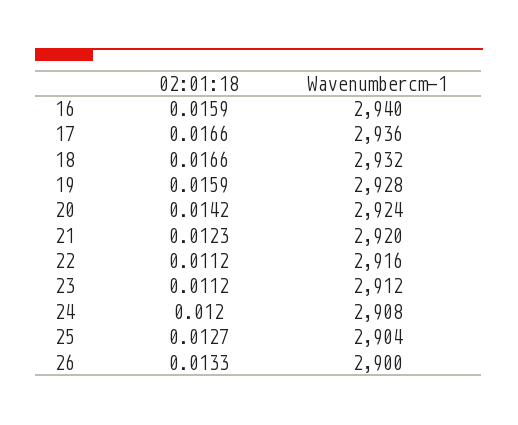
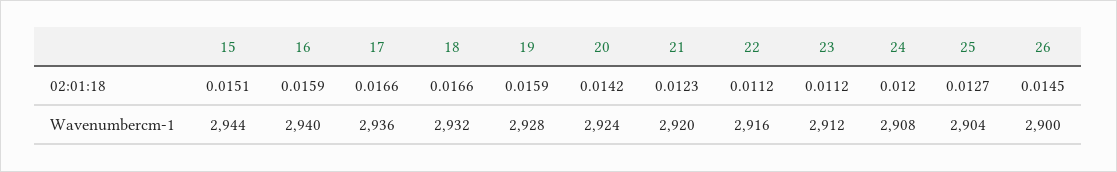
  {
    "02:01:18": {
      "16": 0.0159,
      "17": 0.0166,
      "18": 0.0166,
      "19": 0.0159,
      "20": 0.0142,
      "21": 0.0123,
      "22": 0.0112,
      "23": 0.0112,
      "24": 0.012,
      "25": 0.0127,
-     "26": 0.0133
+     "26": 0.0145,
+     "15": 0.0151
    },
    "Wavenumbercm-1": {
      "16": 2940,
      "17": 2936,
      "18": 2932,
      "19": 2928,
      "20": 2924,
      "21": 2920,
      "22": 2916,
      "23": 2912,
      "24": 2908,
      "25": 2904,
-     "26": 2900
+     "26": 2900,
+     "15": 2944
    }
  }

